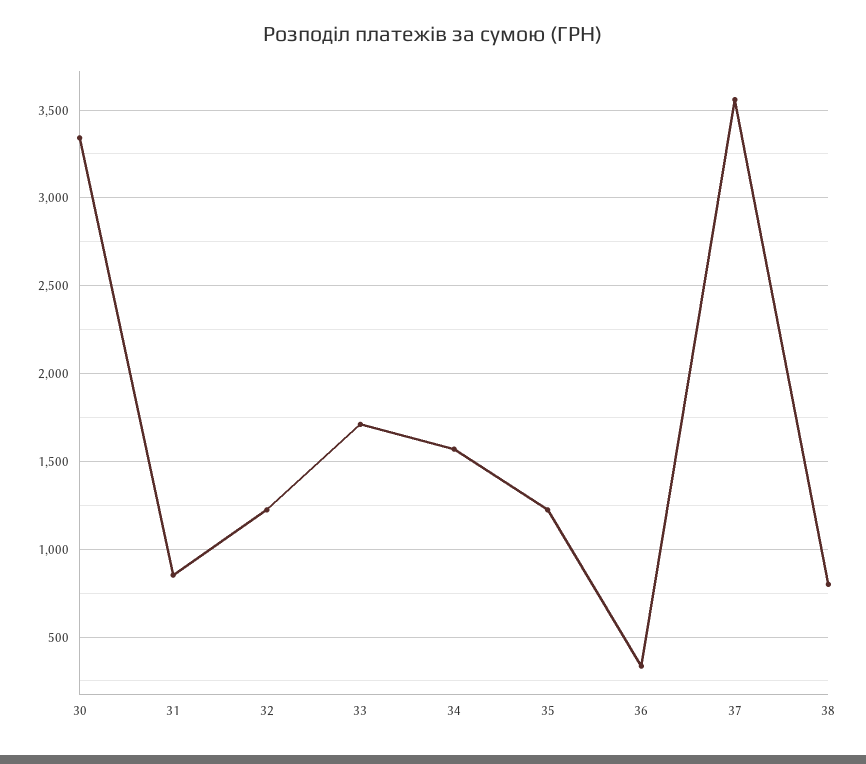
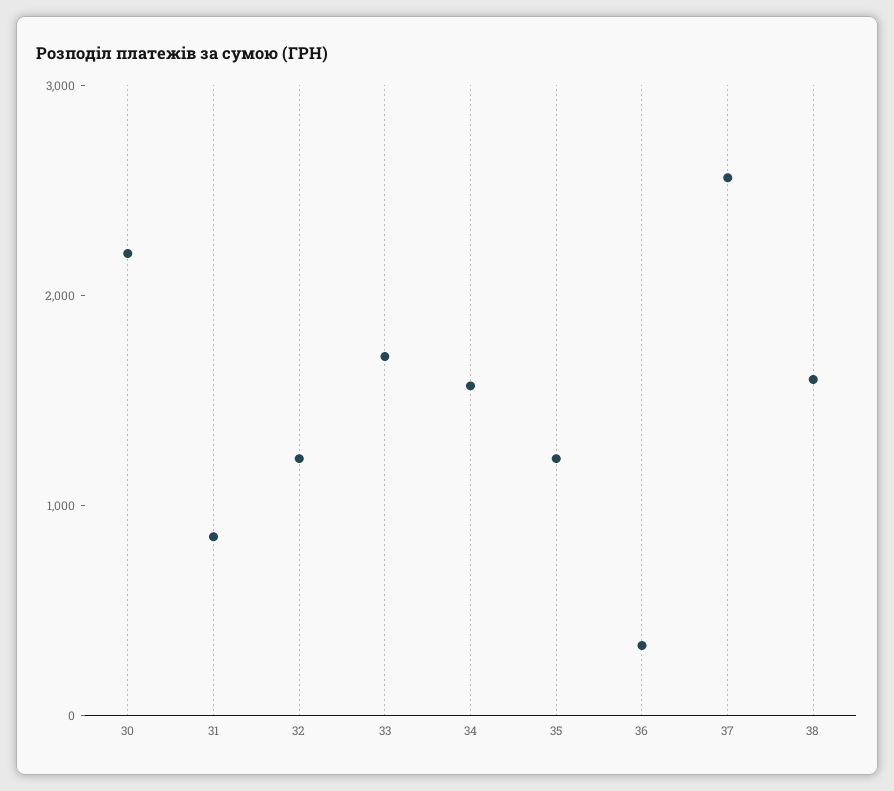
  {
-   "30": 3350,
+   "30": 2200,
    "31": 850,
    "32": 1200,
    "33": 1700,
    "34": 1550,
    "35": 1200,
    "36": 350,
-   "37": 3550,
+   "37": 2600,
-   "38": 800
+   "38": 1600
  }

